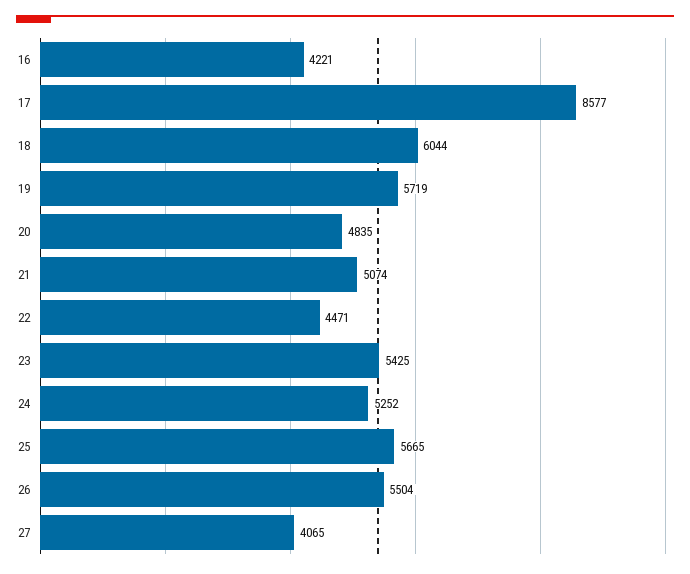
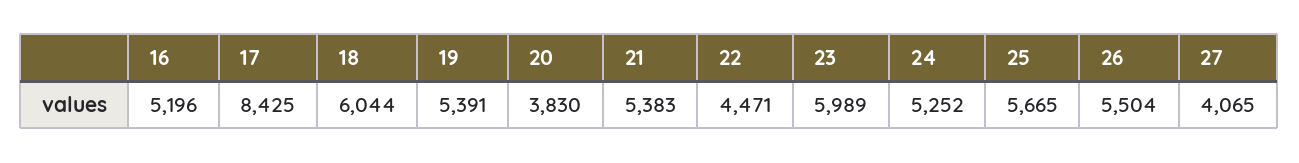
  {
-   "16": 4221,
+   "16": 5196,
-   "17": 8577,
+   "17": 8425,
    "18": 6044,
-   "19": 5719,
+   "19": 5391,
-   "20": 4835,
+   "20": 3830,
-   "21": 5074,
+   "21": 5383,
    "22": 4471,
-   "23": 5425,
+   "23": 5989,
    "24": 5252,
    "25": 5665,
    "26": 5504,
    "27": 4065
  }

